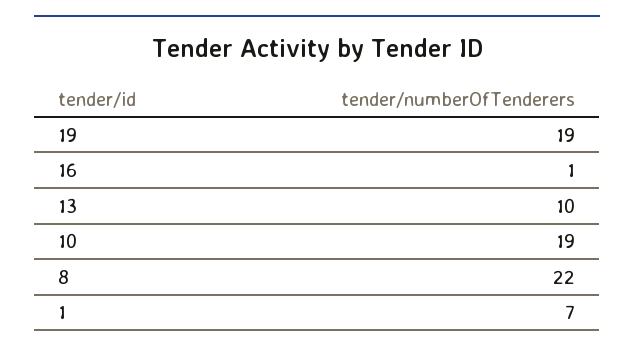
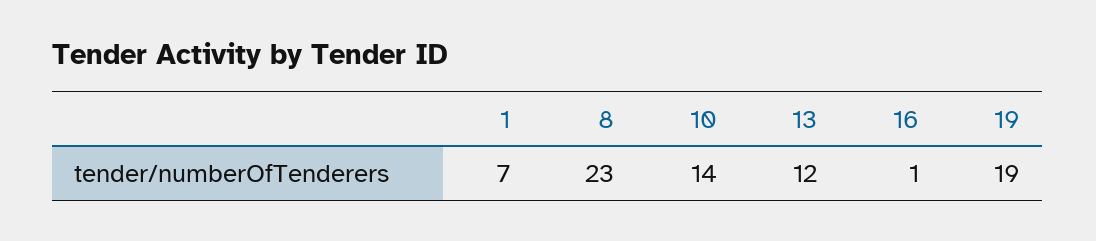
  {
    "19": 19,
    "16": 1,
-   "13": 10,
+   "13": 12,
-   "10": 19,
+   "10": 14,
-   "8": 22,
+   "8": 23,
    "1": 7
  }

